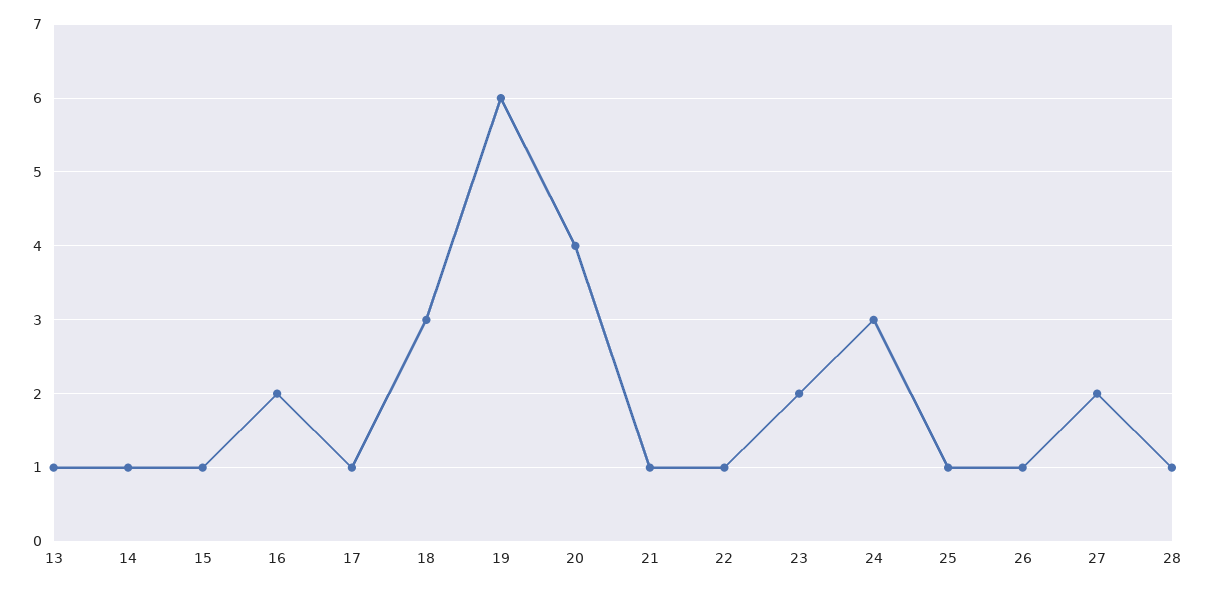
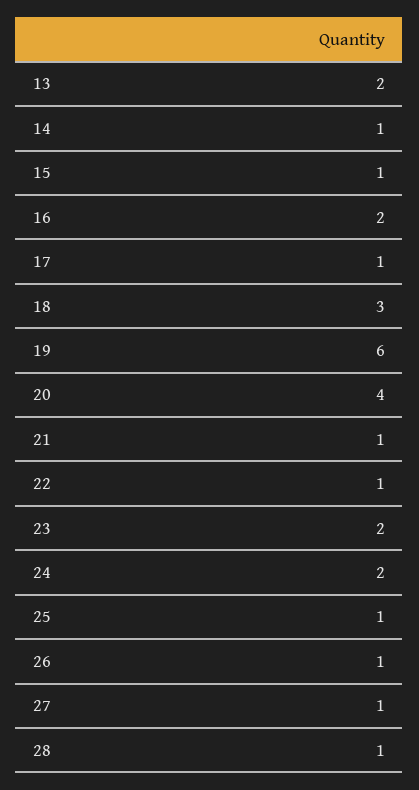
  {
-   "13": 1,
+   "13": 2,
    "14": 1,
    "15": 1,
    "16": 2,
    "17": 1,
    "18": 3,
    "19": 6,
    "20": 4,
    "21": 1,
    "22": 1,
    "23": 2,
-   "24": 3,
+   "24": 2,
    "25": 1,
    "26": 1,
-   "27": 2,
+   "27": 1,
    "28": 1
  }

